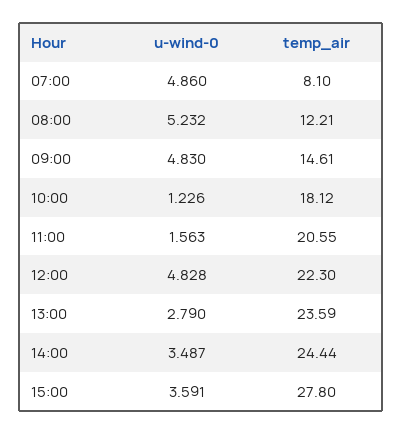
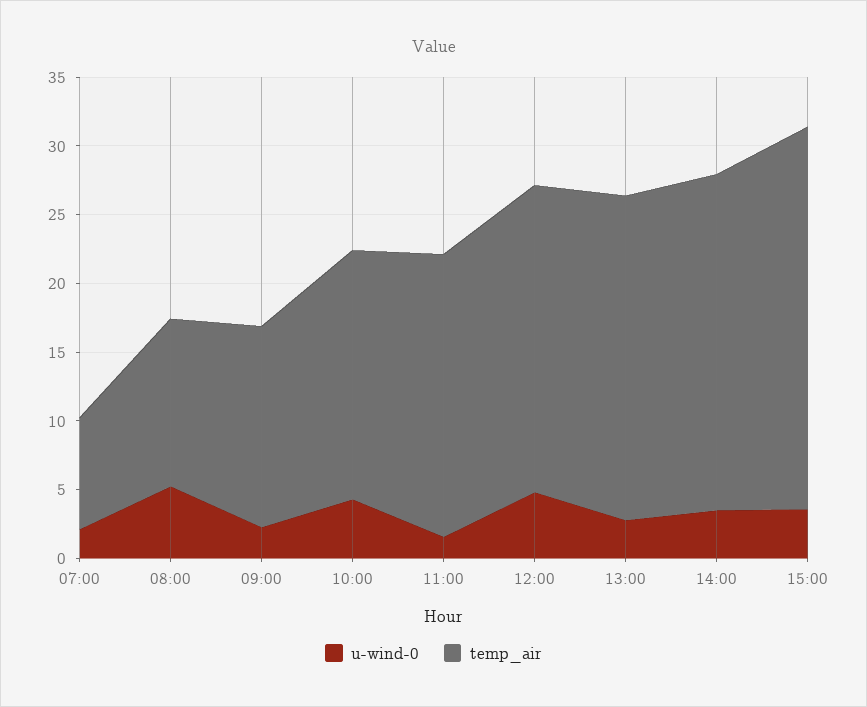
  {
    "u-wind-0": {
-     "07:00": 4.86,
+     "07:00": 2,
      "08:00": 5.232,
-     "09:00": 4.83,
+     "09:00": 2,
-     "10:00": 1.226,
+     "10:00": 4,
      "11:00": 1.563,
      "12:00": 4.828,
      "13:00": 2.79,
      "14:00": 3.487,
      "15:00": 3.591
    },
    "temp_air": {
      "07:00": 8.1,
      "08:00": 12.21,
      "09:00": 14.61,
      "10:00": 18.12,
      "11:00": 20.55,
      "12:00": 22.3,
      "13:00": 23.59,
      "14:00": 24.44,
      "15:00": 27.8
    }
  }

